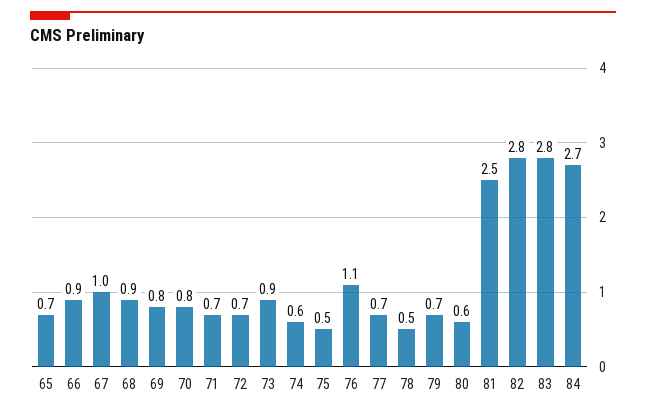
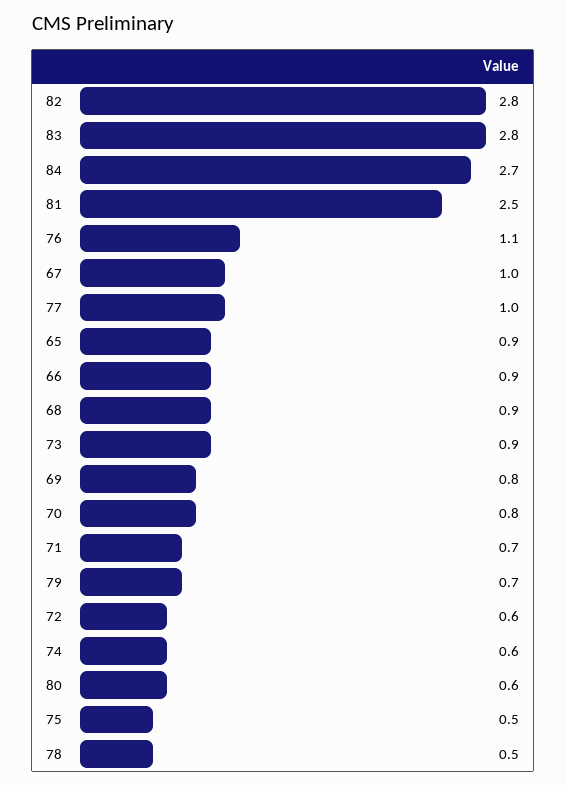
  {
-   "65": 0.7,
+   "65": 0.9,
    "66": 0.9,
    "67": 1,
    "68": 0.9,
    "69": 0.8,
    "70": 0.8,
    "71": 0.7,
-   "72": 0.7,
+   "72": 0.6,
    "73": 0.9,
    "74": 0.6,
    "75": 0.5,
    "76": 1.1,
-   "77": 0.7,
+   "77": 1,
    "78": 0.5,
    "79": 0.7,
    "80": 0.6,
    "81": 2.5,
    "82": 2.8,
    "83": 2.8,
    "84": 2.7
  }

